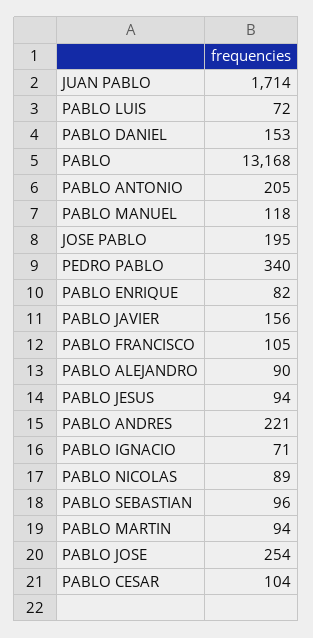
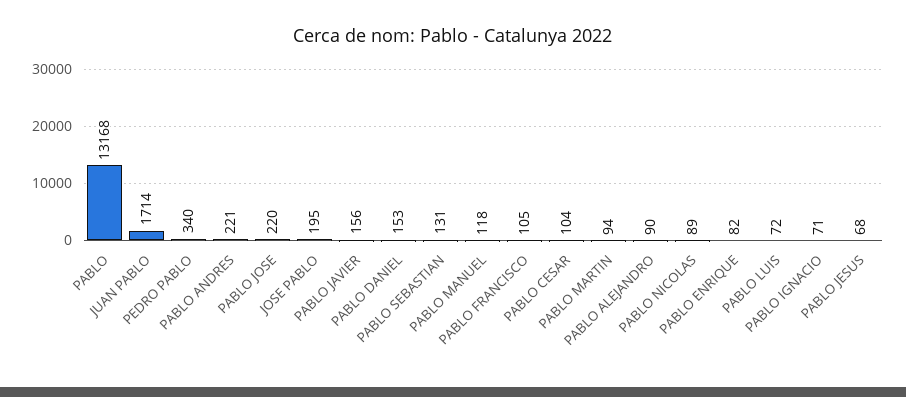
  {
    "JUAN PABLO": 1714,
    "PABLO LUIS": 72,
    "PABLO DANIEL": 153,
    "PABLO": 13168,
-   "PABLO ANTONIO": 205,
    "PABLO MANUEL": 118,
    "JOSE PABLO": 195,
    "PEDRO PABLO": 340,
    "PABLO ENRIQUE": 82,
    "PABLO JAVIER": 156,
    "PABLO FRANCISCO": 105,
    "PABLO ALEJANDRO": 90,
-   "PABLO JESUS": 94,
+   "PABLO JESUS": 68,
    "PABLO ANDRES": 221,
    "PABLO IGNACIO": 71,
    "PABLO NICOLAS": 89,
-   "PABLO SEBASTIAN": 96,
+   "PABLO SEBASTIAN": 131,
    "PABLO MARTIN": 94,
-   "PABLO JOSE": 254,
+   "PABLO JOSE": 220,
    "PABLO CESAR": 104
  }

